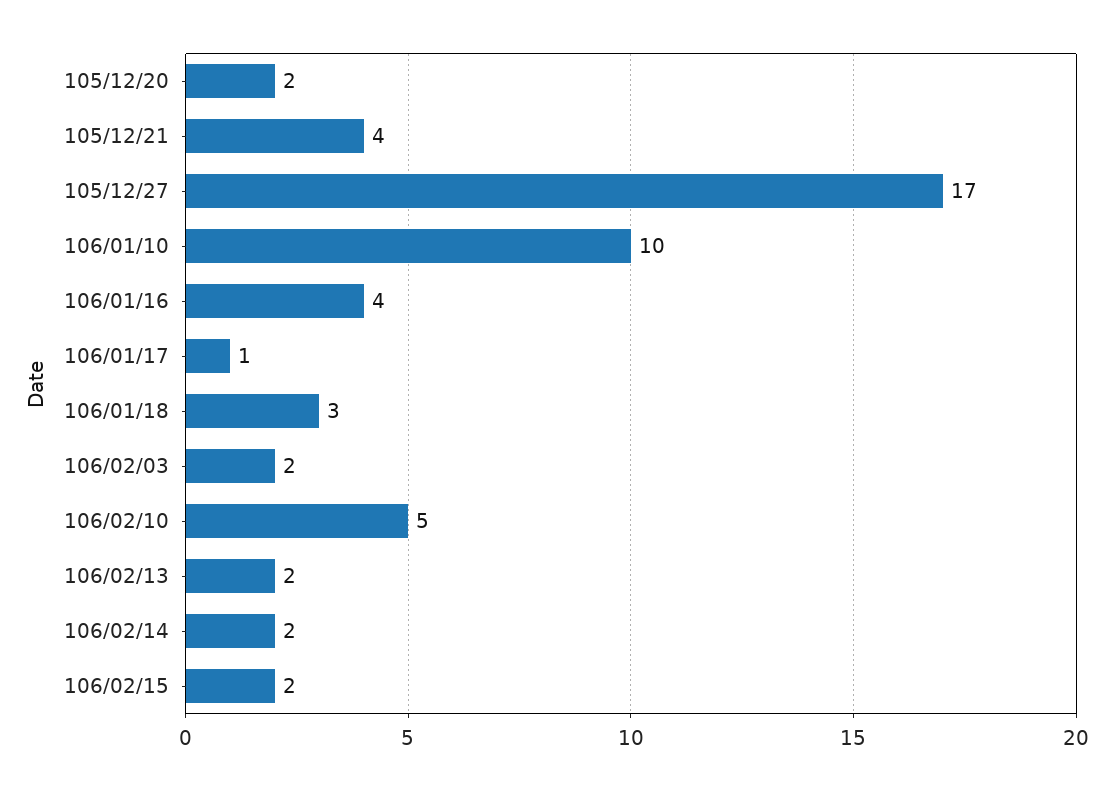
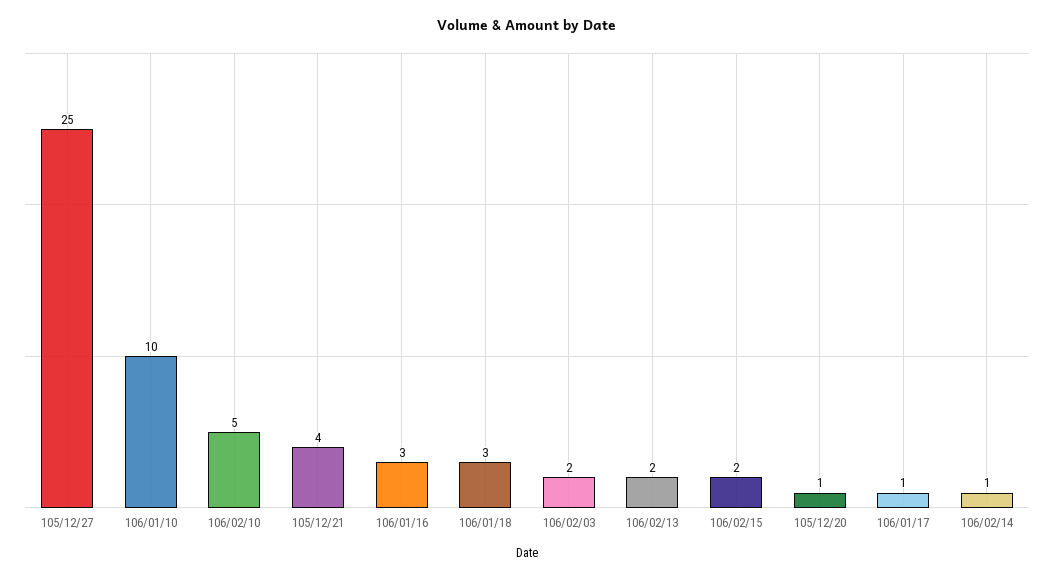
  {
-   "105/12/20": 2,
+   "105/12/20": 1,
    "105/12/21": 4,
-   "105/12/27": 17,
+   "105/12/27": 25,
    "106/01/10": 10,
-   "106/01/16": 4,
+   "106/01/16": 3,
    "106/01/17": 1,
    "106/01/18": 3,
    "106/02/03": 2,
    "106/02/10": 5,
    "106/02/13": 2,
-   "106/02/14": 2,
+   "106/02/14": 1,
    "106/02/15": 2
  }

